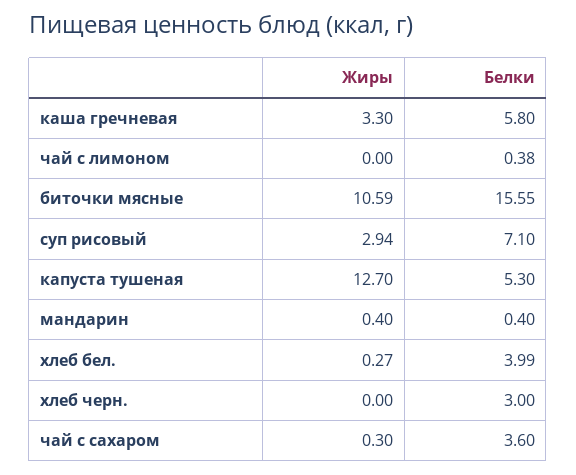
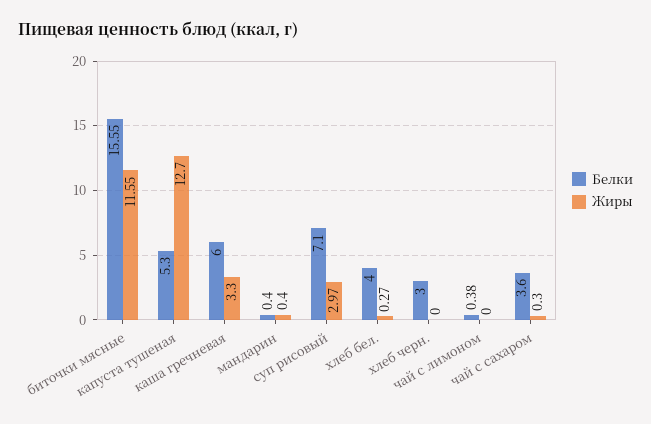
  {
    "Жиры": {
      "каша гречневая": 3.3,
      "чай с лимоном": 0,
-     "биточки мясные": 10.59,
+     "биточки мясные": 11.55,
-     "суп рисовый": 2.94,
+     "суп рисовый": 2.97,
      "капуста тушеная": 12.7,
      "мандарин": 0.4,
      "хлеб бел.": 0.27,
      "хлеб черн.": 0,
      "чай с сахаром": 0.3
    },
    "Белки": {
-     "каша гречневая": 5.8,
+     "каша гречневая": 6,
      "чай с лимоном": 0.38,
      "биточки мясные": 15.55,
      "суп рисовый": 7.1,
      "капуста тушеная": 5.3,
      "мандарин": 0.4,
-     "хлеб бел.": 3.99,
+     "хлеб бел.": 4,
      "хлеб черн.": 3,
      "чай с сахаром": 3.6
    }
  }

